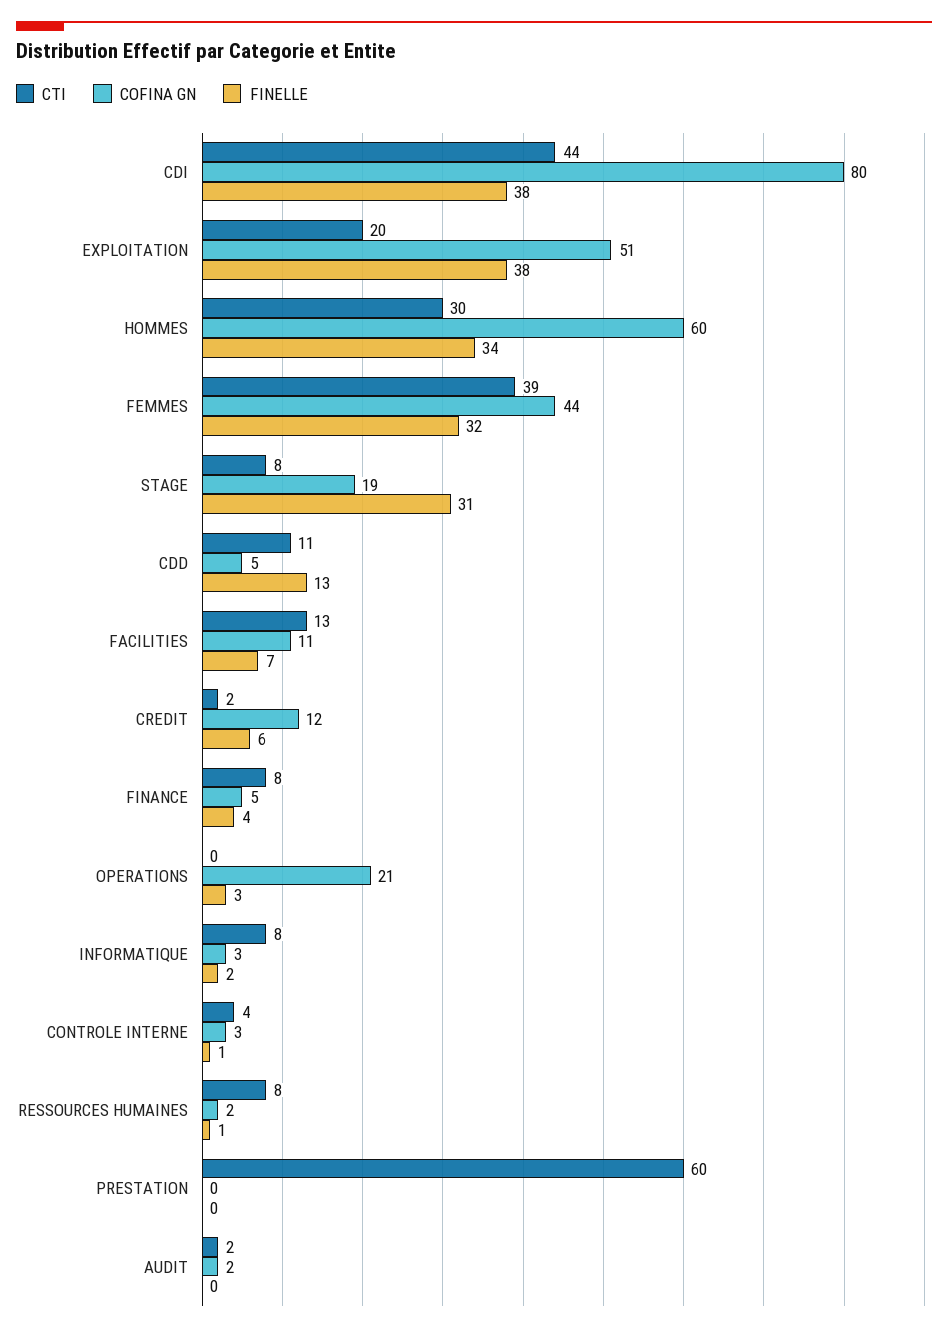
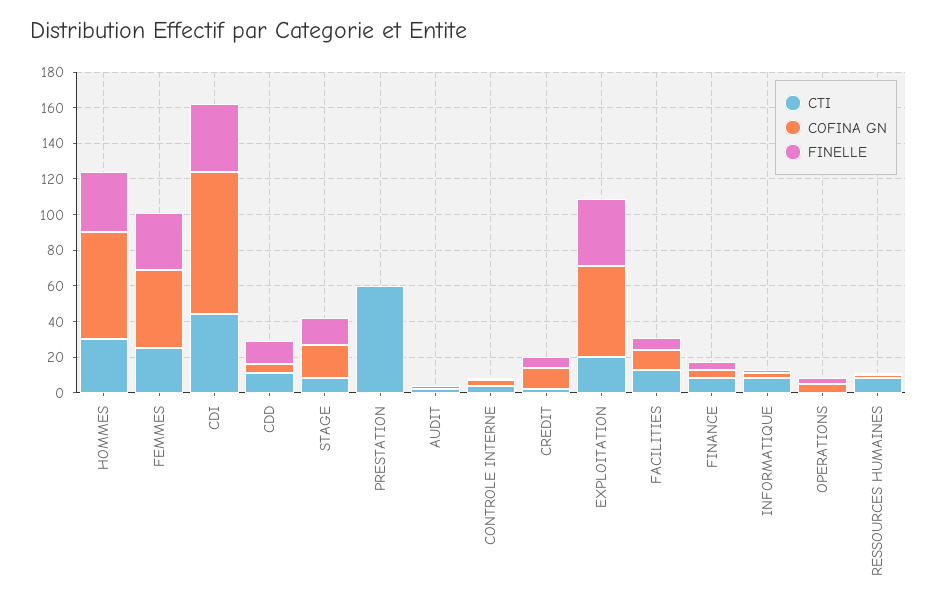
  {
    "CTI": {
      "CDI": 44,
      "EXPLOITATION": 20,
      "HOMMES": 30,
-     "FEMMES": 39,
+     "FEMMES": 25,
      "STAGE": 8,
      "CDD": 11,
      "FACILITIES": 13,
      "CREDIT": 2,
      "FINANCE": 8,
      "OPERATIONS": 0,
      "INFORMATIQUE": 8,
      "CONTROLE INTERNE": 4,
      "RESSOURCES HUMAINES": 8,
      "PRESTATION": 60,
      "AUDIT": 2
    },
    "COFINA GN": {
      "CDI": 80,
      "EXPLOITATION": 51,
      "HOMMES": 60,
      "FEMMES": 44,
      "STAGE": 19,
      "CDD": 5,
      "FACILITIES": 11,
      "CREDIT": 12,
      "FINANCE": 5,
-     "OPERATIONS": 21,
+     "OPERATIONS": 5,
      "INFORMATIQUE": 3,
      "CONTROLE INTERNE": 3,
      "RESSOURCES HUMAINES": 2,
      "PRESTATION": 0,
      "AUDIT": 2
    },
    "FINELLE": {
      "CDI": 38,
      "EXPLOITATION": 38,
      "HOMMES": 34,
      "FEMMES": 32,
-     "STAGE": 31,
+     "STAGE": 15,
      "CDD": 13,
      "FACILITIES": 7,
      "CREDIT": 6,
      "FINANCE": 4,
      "OPERATIONS": 3,
      "INFORMATIQUE": 2,
      "CONTROLE INTERNE": 1,
      "RESSOURCES HUMAINES": 1,
      "PRESTATION": 0,
      "AUDIT": 0
    }
  }

